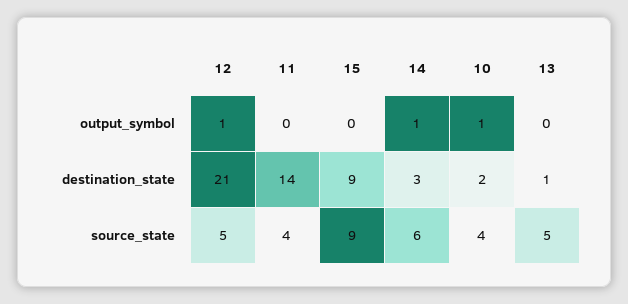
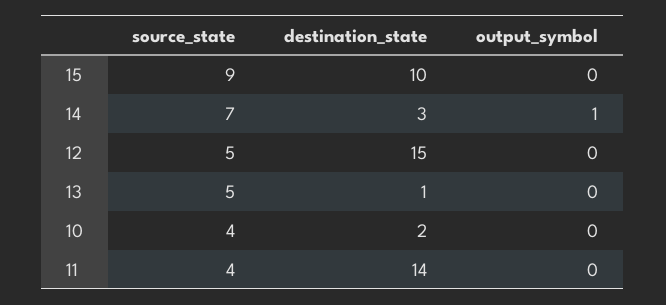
  {
    "12": {
-     "output_symbol": 1,
+     "output_symbol": 0,
-     "destination_state": 21,
+     "destination_state": 15,
      "source_state": 5
    },
    "11": {
      "output_symbol": 0,
      "destination_state": 14,
      "source_state": 4
    },
    "15": {
      "output_symbol": 0,
-     "destination_state": 9,
+     "destination_state": 10,
      "source_state": 9
    },
    "14": {
      "output_symbol": 1,
      "destination_state": 3,
-     "source_state": 6
+     "source_state": 7
    },
    "10": {
-     "output_symbol": 1,
+     "output_symbol": 0,
      "destination_state": 2,
      "source_state": 4
    },
    "13": {
      "output_symbol": 0,
      "destination_state": 1,
      "source_state": 5
    }
  }

